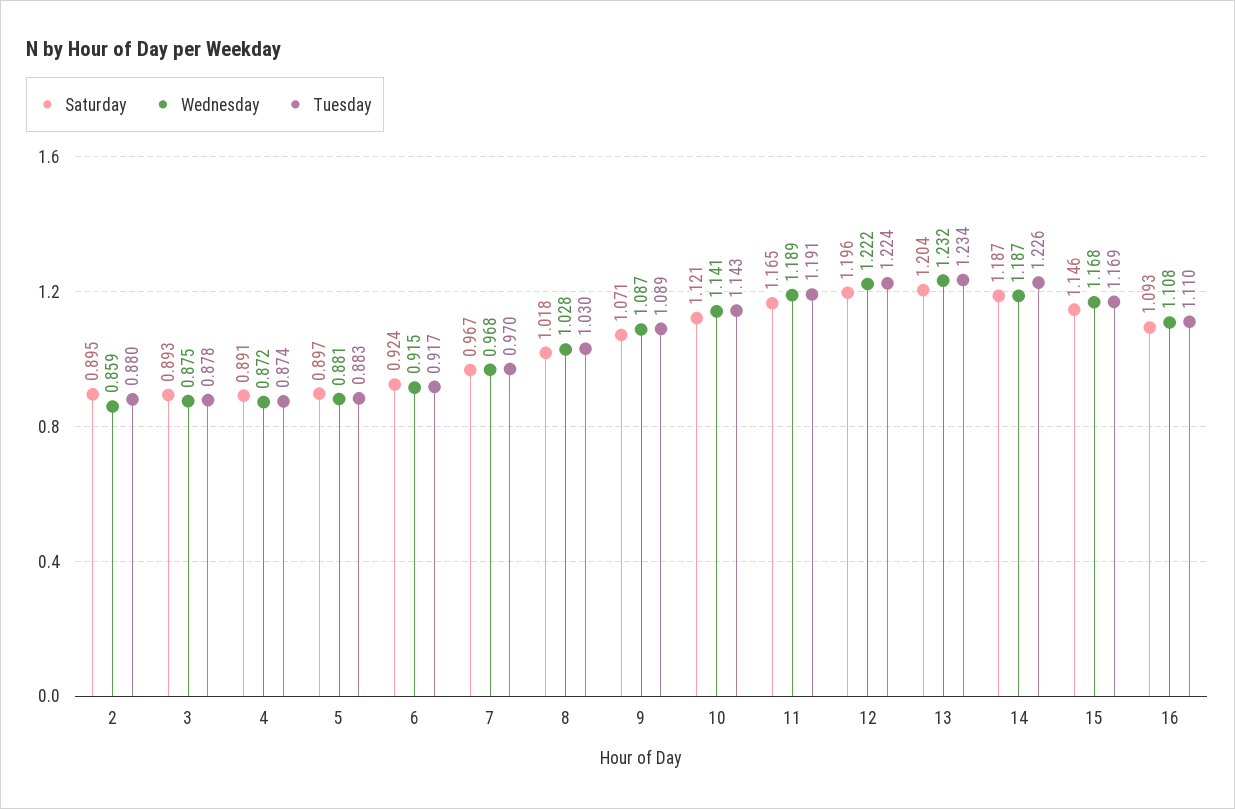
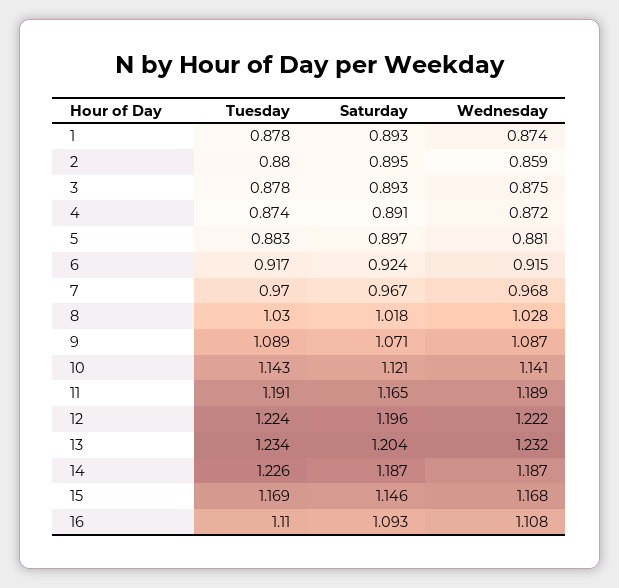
  {
    "Saturday": {
      "2": 0.895,
      "3": 0.893,
      "4": 0.891,
      "5": 0.897,
      "6": 0.924,
      "7": 0.967,
      "8": 1.018,
      "9": 1.071,
      "10": 1.121,
      "11": 1.165,
      "12": 1.196,
      "13": 1.204,
      "14": 1.187,
      "15": 1.146,
-     "16": 1.093
+     "16": 1.093,
+     "1": 0.893
    },
    "Wednesday": {
      "2": 0.859,
      "3": 0.875,
      "4": 0.872,
      "5": 0.881,
      "6": 0.915,
      "7": 0.968,
      "8": 1.028,
      "9": 1.087,
      "10": 1.141,
      "11": 1.189,
      "12": 1.222,
      "13": 1.232,
      "14": 1.187,
      "15": 1.168,
-     "16": 1.108
+     "16": 1.108,
+     "1": 0.874
    },
    "Tuesday": {
      "2": 0.88,
      "3": 0.878,
      "4": 0.874,
      "5": 0.883,
      "6": 0.917,
      "7": 0.97,
      "8": 1.03,
      "9": 1.089,
      "10": 1.143,
      "11": 1.191,
      "12": 1.224,
      "13": 1.234,
      "14": 1.226,
      "15": 1.169,
-     "16": 1.11
+     "16": 1.11,
+     "1": 0.878
    }
  }

